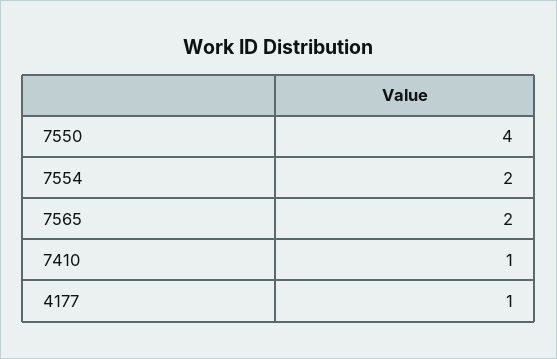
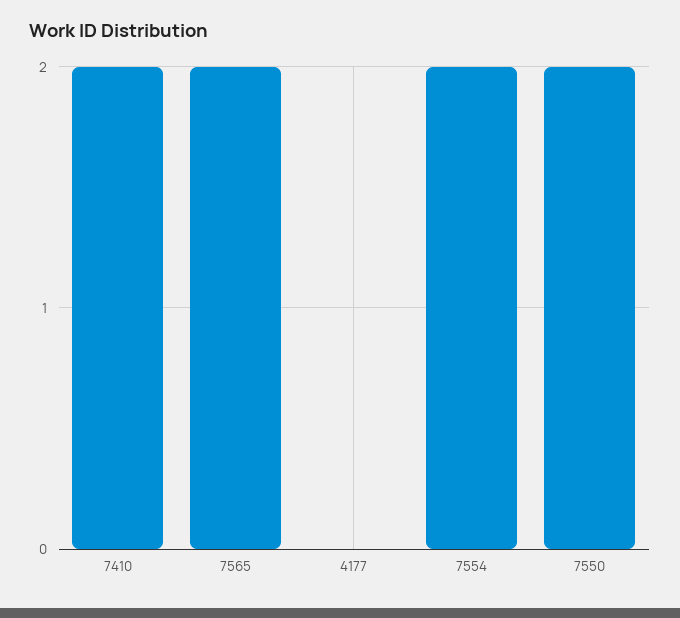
  {
-   "7550": 4,
+   "7550": 2,
    "7554": 2,
    "7565": 2,
-   "7410": 1,
+   "7410": 2,
-   "4177": 1
+   "4177": 0
  }

